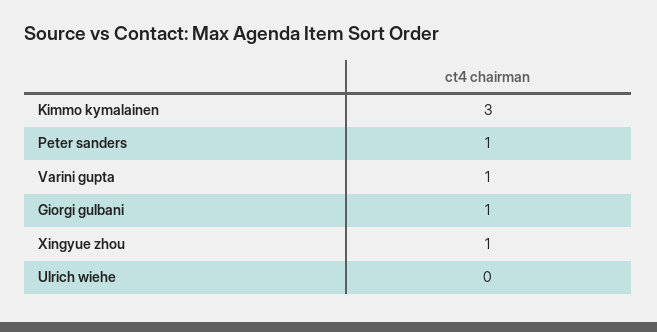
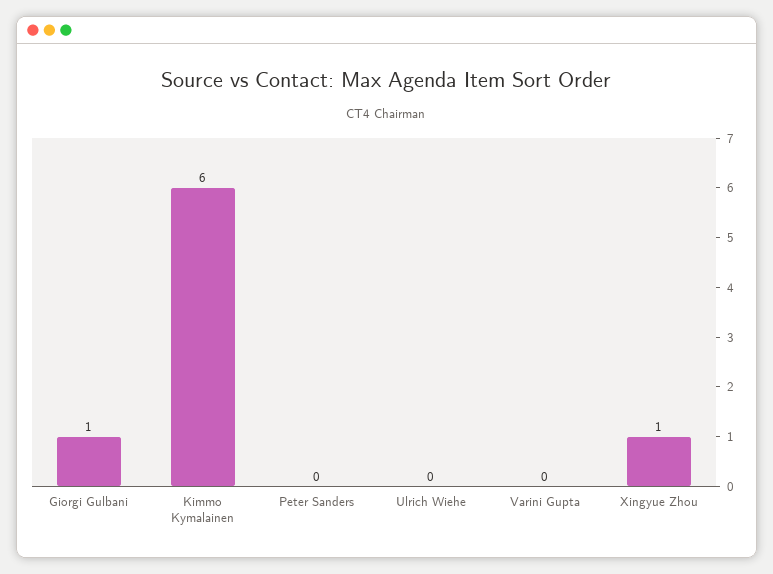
  {
-   "Kimmo kymalainen": 3,
+   "Kimmo kymalainen": 6,
-   "Peter sanders": 1,
+   "Peter sanders": 0,
-   "Varini gupta": 1,
+   "Varini gupta": 0,
    "Giorgi gulbani": 1,
    "Xingyue zhou": 1,
    "Ulrich wiehe": 0
  }

